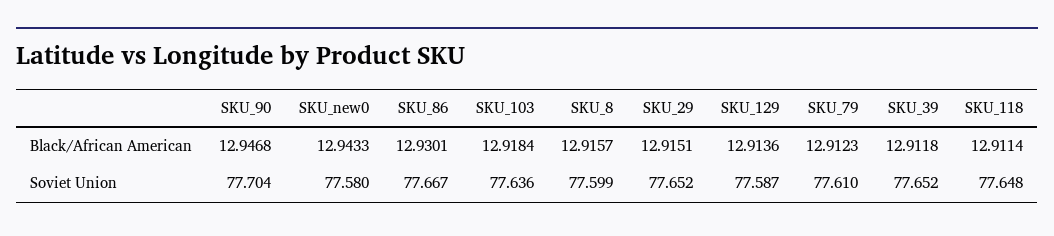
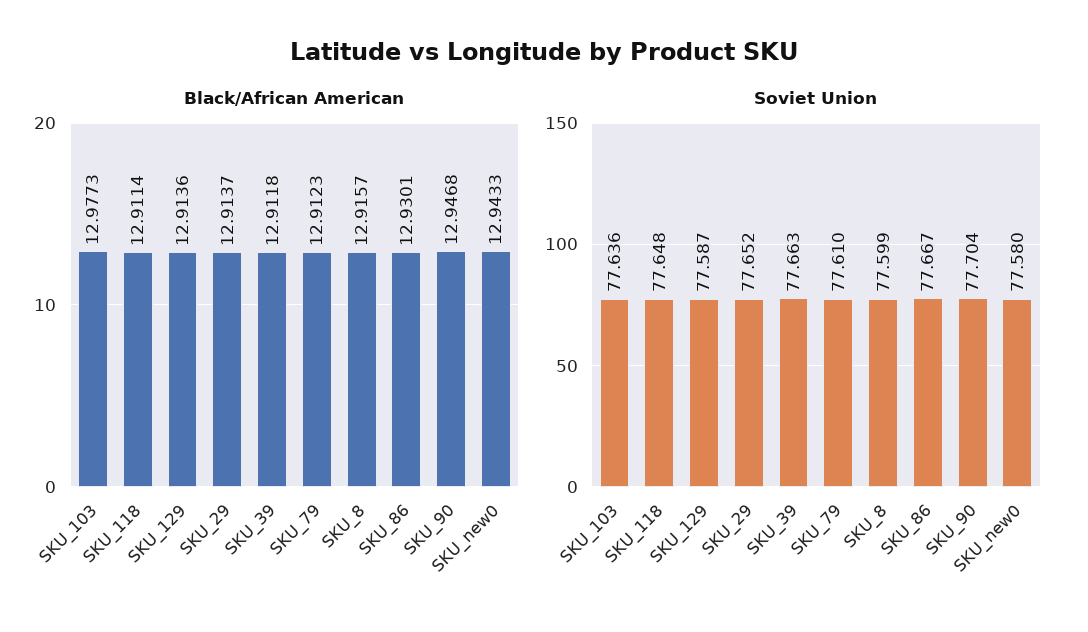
  {
    "Black/African American": {
      "SKU_90": 12.9468,
      "SKU_new0": 12.9433,
      "SKU_86": 12.9301,
-     "SKU_103": 12.9184,
+     "SKU_103": 12.9773,
      "SKU_8": 12.9157,
-     "SKU_29": 12.9151,
+     "SKU_29": 12.9137,
      "SKU_129": 12.9136,
      "SKU_79": 12.9123,
      "SKU_39": 12.9118,
      "SKU_118": 12.9114
    },
    "Soviet Union": {
      "SKU_90": 77.704,
      "SKU_new0": 77.58,
      "SKU_86": 77.667,
      "SKU_103": 77.636,
      "SKU_8": 77.599,
      "SKU_29": 77.652,
      "SKU_129": 77.587,
      "SKU_79": 77.61,
-     "SKU_39": 77.652,
+     "SKU_39": 77.663,
      "SKU_118": 77.648
    }
  }

